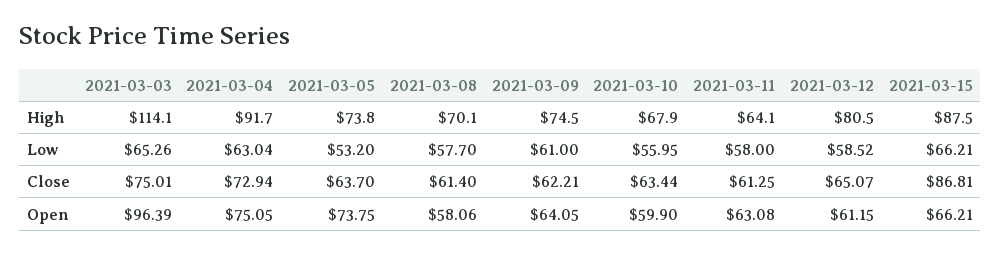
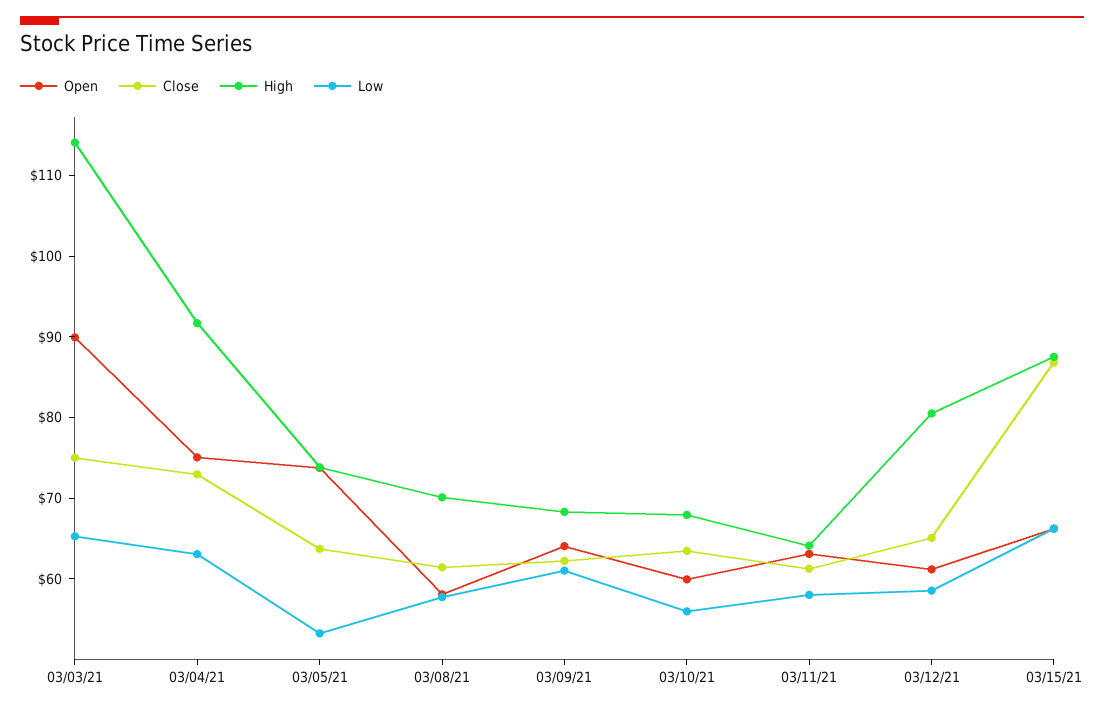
  {
    "High": {
      "2021-03-03": 114.1,
      "2021-03-04": 91.7,
      "2021-03-05": 73.8,
      "2021-03-08": 70.1,
-     "2021-03-09": 74.5,
+     "2021-03-09": 68,
      "2021-03-10": 67.9,
      "2021-03-11": 64.1,
      "2021-03-12": 80.5,
      "2021-03-15": 87.5
    },
    "Low": {
      "2021-03-03": 65.26,
      "2021-03-04": 63.04,
      "2021-03-05": 53.2,
      "2021-03-08": 57.7,
      "2021-03-09": 61,
      "2021-03-10": 55.95,
      "2021-03-11": 58,
      "2021-03-12": 58.52,
      "2021-03-15": 66.21
    },
    "Close": {
      "2021-03-03": 75.01,
      "2021-03-04": 72.94,
      "2021-03-05": 63.7,
      "2021-03-08": 61.4,
      "2021-03-09": 62.21,
      "2021-03-10": 63.44,
      "2021-03-11": 61.25,
      "2021-03-12": 65.07,
      "2021-03-15": 86.81
    },
    "Open": {
-     "2021-03-03": 96.39,
+     "2021-03-03": 90,
      "2021-03-04": 75.05,
      "2021-03-05": 73.75,
      "2021-03-08": 58.06,
      "2021-03-09": 64.05,
      "2021-03-10": 59.9,
      "2021-03-11": 63.08,
      "2021-03-12": 61.15,
      "2021-03-15": 66.21
    }
  }

